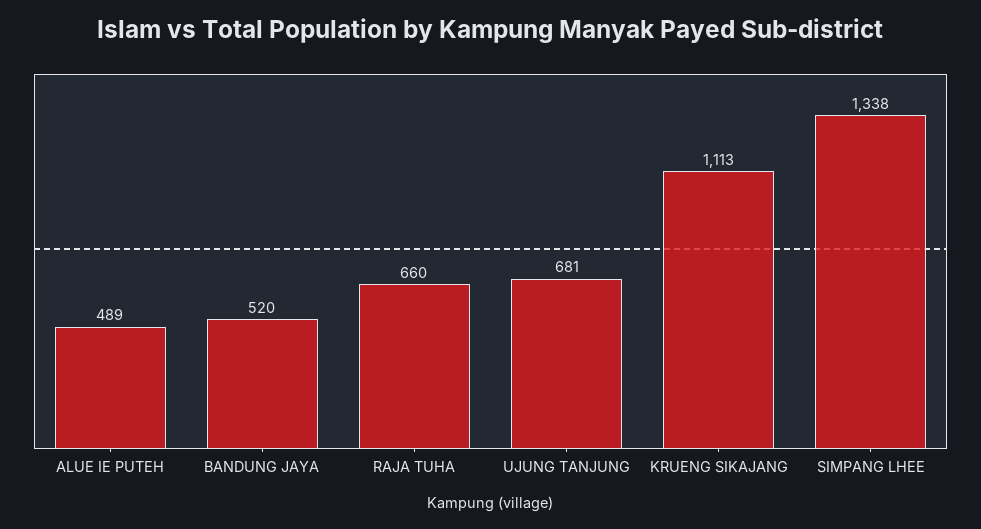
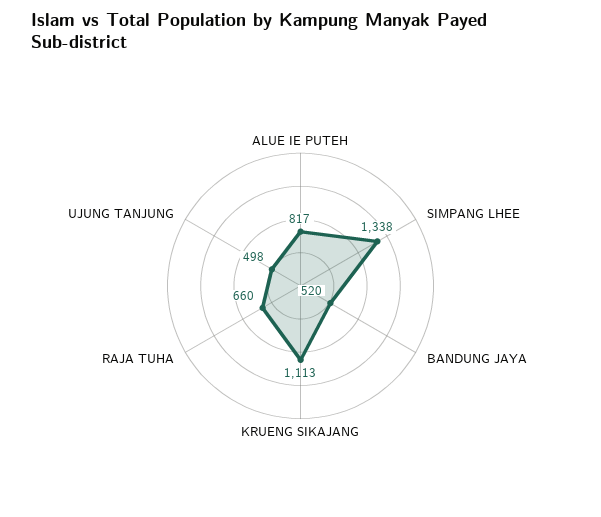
  {
-   "ALUE IE PUTEH": 489,
+   "ALUE IE PUTEH": 817,
    "BANDUNG JAYA": 520,
    "RAJA TUHA": 660,
-   "UJUNG TANJUNG": 681,
+   "UJUNG TANJUNG": 498,
    "KRUENG SIKAJANG": 1113,
    "SIMPANG LHEE": 1338
  }

